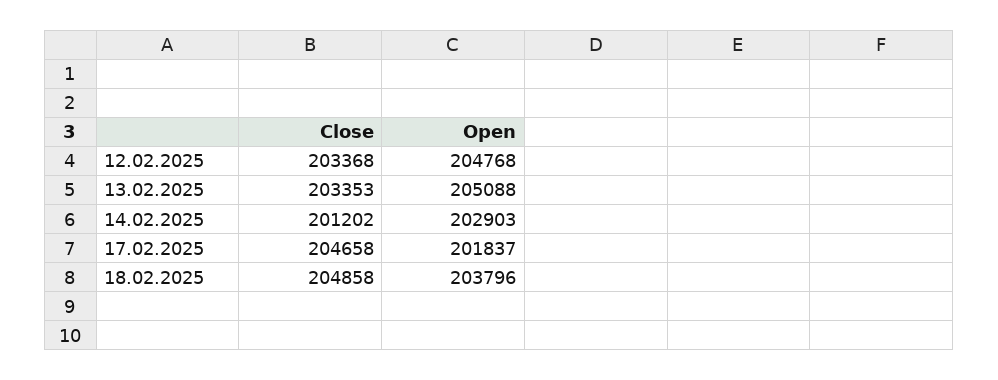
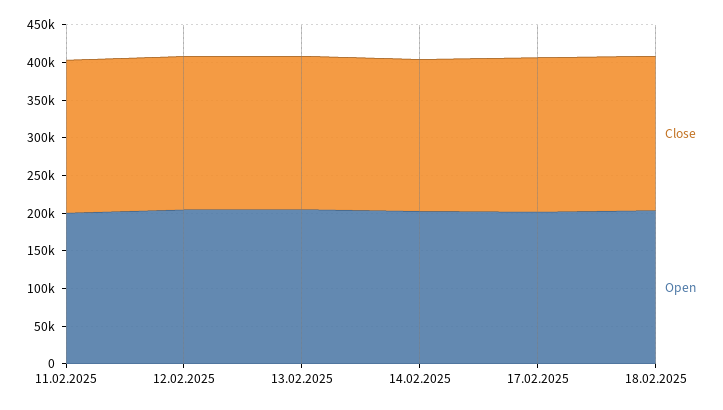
  {
    "Close": {
      "12.02.2025": 203368,
      "13.02.2025": 203353,
      "14.02.2025": 201202,
      "17.02.2025": 204658,
-     "18.02.2025": 204858
+     "18.02.2025": 204858,
+     "11.02.2025": 200000
    },
    "Open": {
      "12.02.2025": 204768,
      "13.02.2025": 205088,
      "14.02.2025": 202903,
      "17.02.2025": 201837,
-     "18.02.2025": 203796
+     "18.02.2025": 203796,
+     "11.02.2025": 200000
    }
  }

